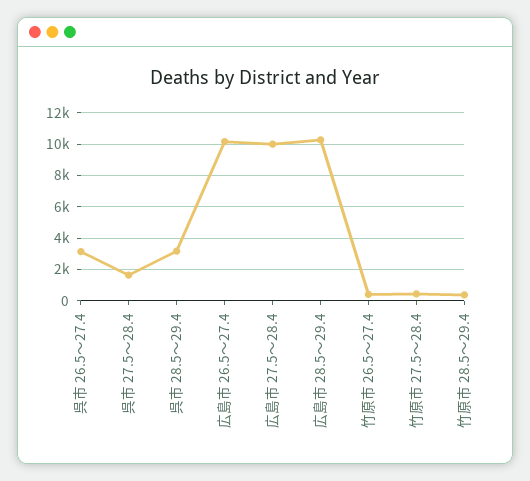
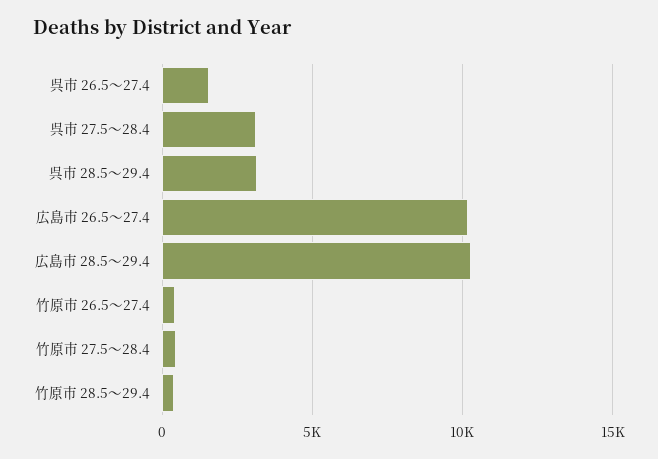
  {
-   "呉市 26.5～27.4": 3000,
+   "呉市 26.5～27.4": 1500,
-   "呉市 27.5～28.4": 1500,
+   "呉市 27.5～28.4": 3000,
    "呉市 28.5～29.4": 3000,
    "広島市 26.5～27.4": 10000,
-   "広島市 27.5～28.4": 10000,
    "広島市 28.5～29.4": 10500,
    "竹原市 26.5～27.4": 500,
    "竹原市 27.5～28.4": 500,
    "竹原市 28.5～29.4": 500
  }

